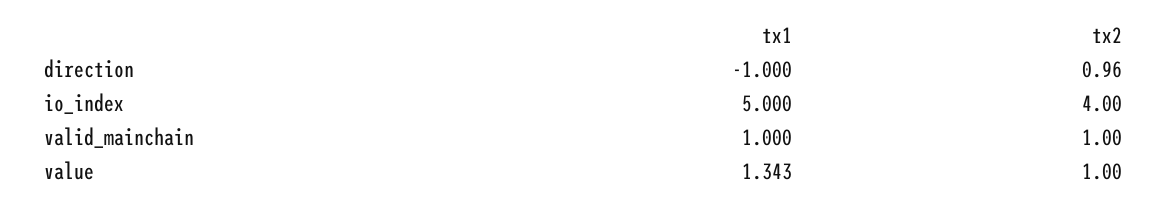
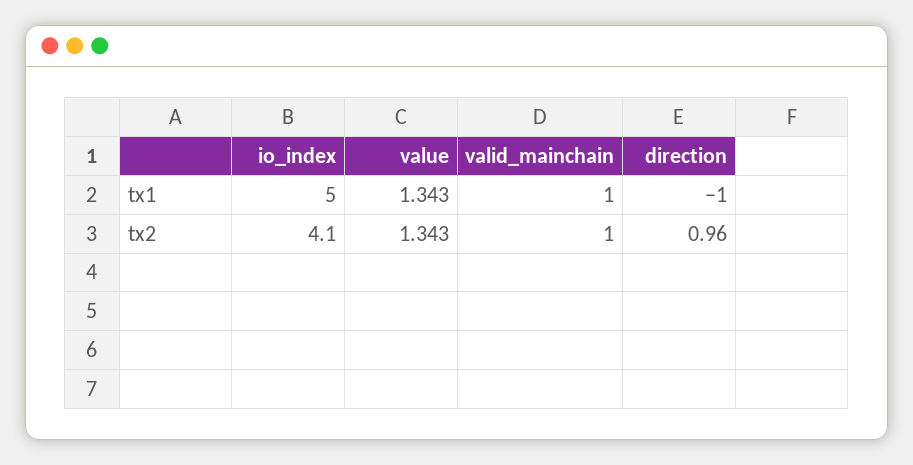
  {
    "tx1": {
      "direction": -1,
      "io_index": 5,
      "valid_mainchain": 1,
      "value": 1.343
    },
    "tx2": {
      "direction": 0.96,
-     "io_index": 4,
+     "io_index": 4.1,
      "valid_mainchain": 1,
-     "value": 1
+     "value": 1.343
    }
  }

